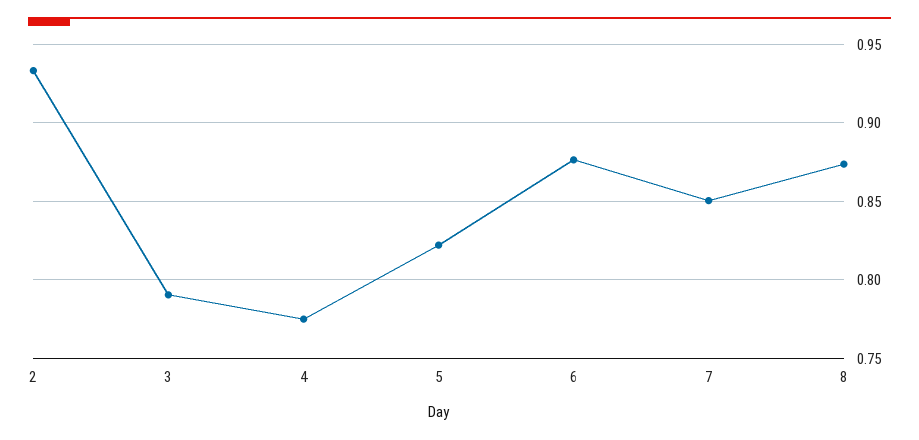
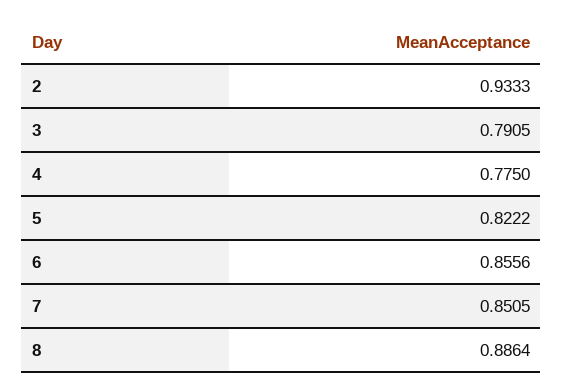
  {
    "2": 0.9333,
    "3": 0.7905,
    "4": 0.775,
    "5": 0.8222,
-   "6": 0.875,
+   "6": 0.8556,
    "7": 0.8505,
-   "8": 0.875
+   "8": 0.8864
  }

